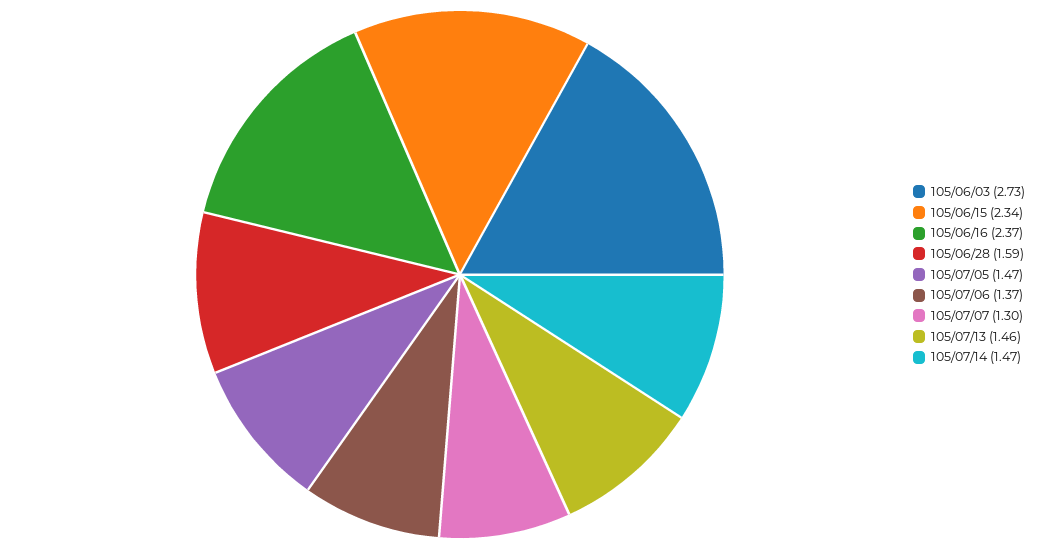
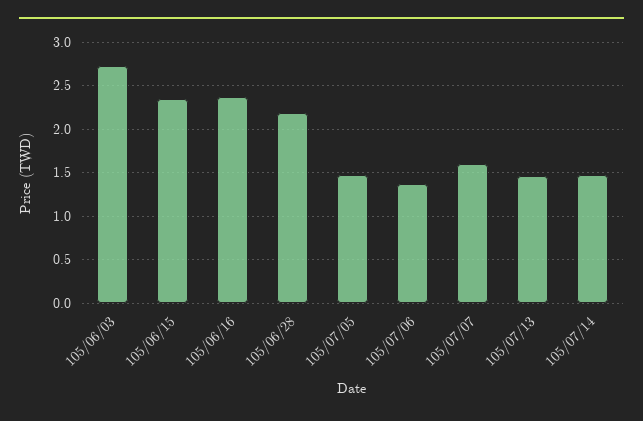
  {
    "105/06/03": 2.73,
    "105/06/15": 2.34,
    "105/06/16": 2.37,
-   "105/06/28": 1.59,
+   "105/06/28": 2.2,
    "105/07/05": 1.47,
    "105/07/06": 1.37,
-   "105/07/07": 1.3,
+   "105/07/07": 1.6,
    "105/07/13": 1.46,
    "105/07/14": 1.47
  }

